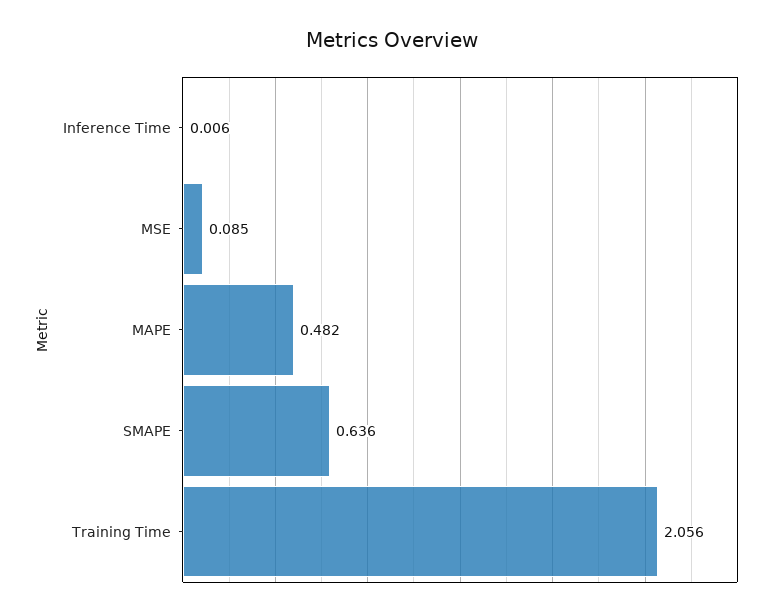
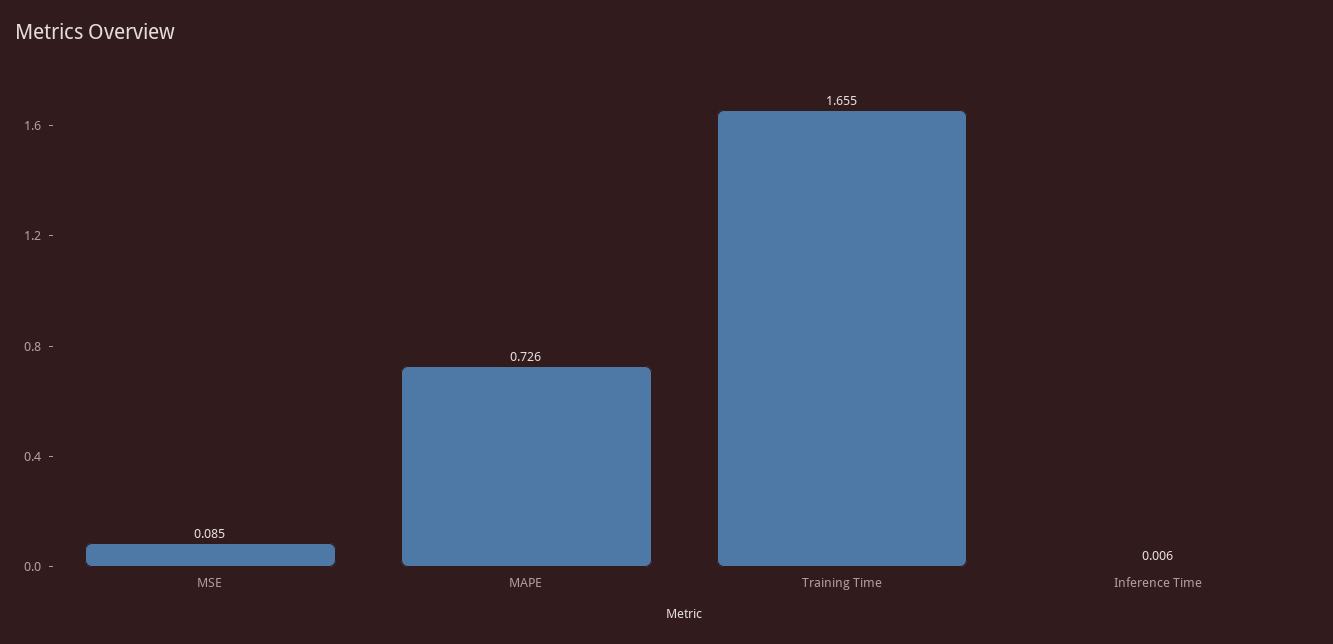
  {
    "Inference Time": 0.006,
    "MSE": 0.085,
-   "MAPE": 0.482,
+   "MAPE": 0.726,
-   "SMAPE": 0.636,
-   "Training Time": 2.056
+   "Training Time": 1.655
  }

